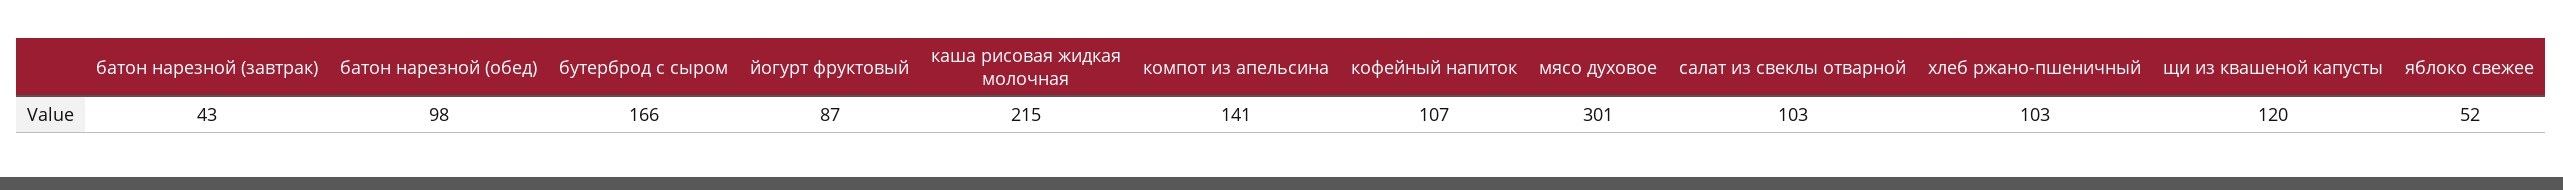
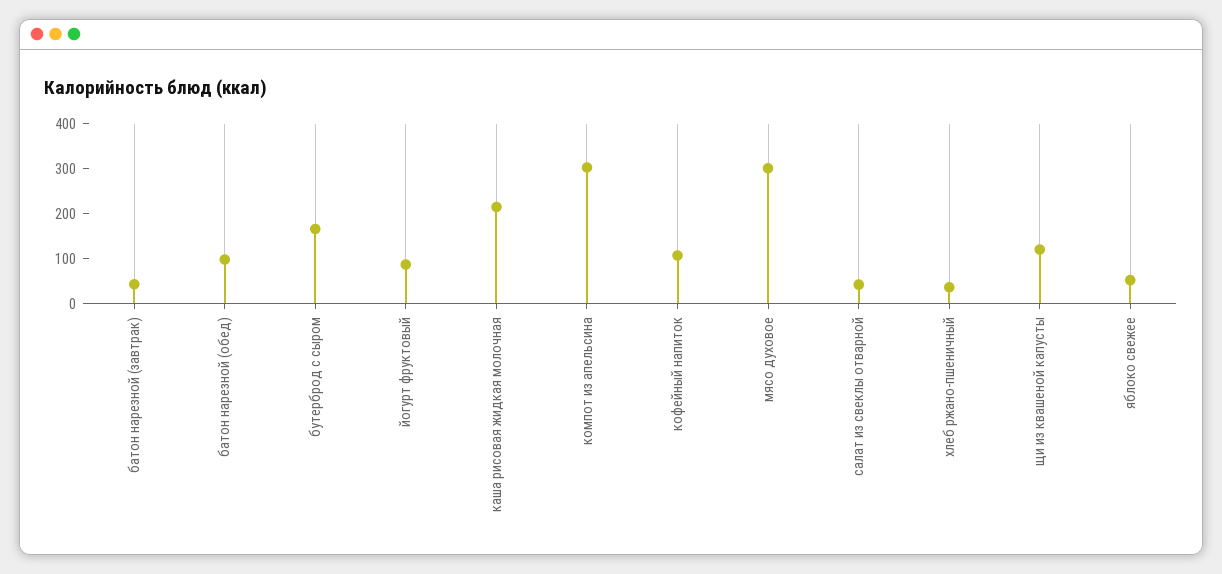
  {
    "батон нарезной (завтрак)": 43,
    "батон нарезной (обед)": 98,
    "бутерброд с сыром": 166,
    "йогурт фруктовый": 87,
    "каша рисовая жидкая молочная": 215,
-   "компот из апельсина": 141,
+   "компот из апельсина": 300,
    "кофейный напиток": 107,
    "мясо духовое": 301,
-   "салат из свеклы отварной": 103,
+   "салат из свеклы отварной": 40,
-   "хлеб ржано-пшеничный": 103,
+   "хлеб ржано-пшеничный": 40,
    "щи из квашеной капусты": 120,
    "яблоко свежее": 52
  }

